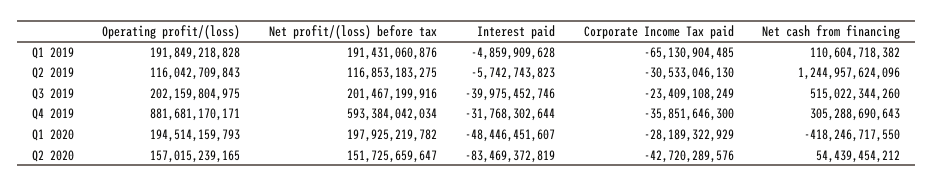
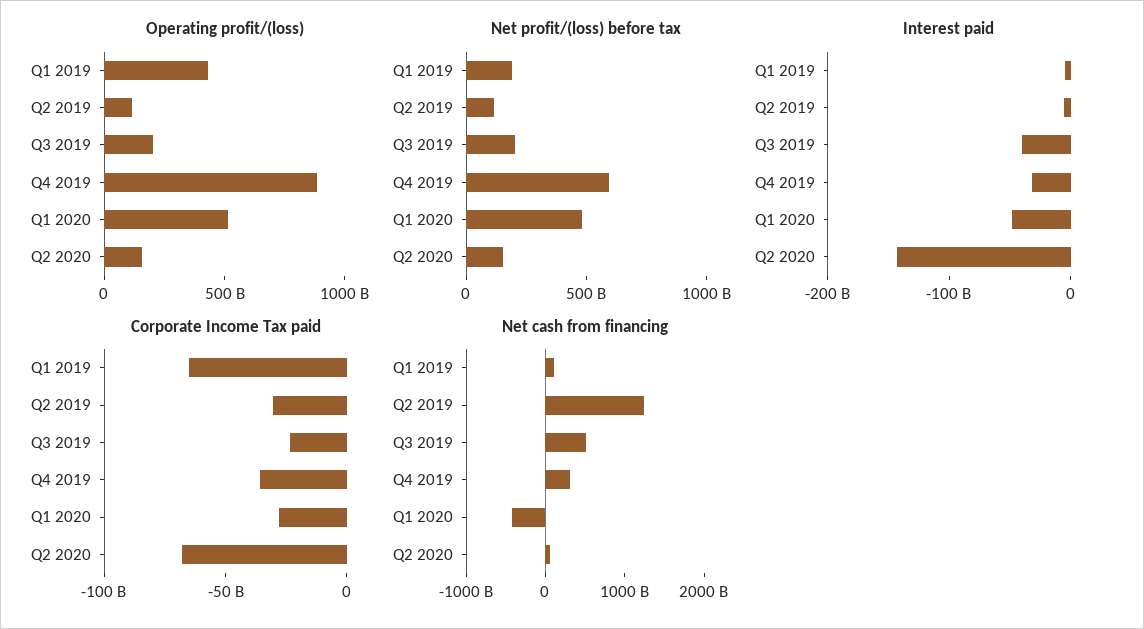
  {
    "Operating profit/(loss)": {
-     "Q1 2019": 191849218828,
+     "Q1 2019": 400000000000,
      "Q2 2019": 116042709843,
      "Q3 2019": 202159804975,
      "Q4 2019": 881681170171,
-     "Q1 2020": 194514159793,
+     "Q1 2020": 500000000000,
      "Q2 2020": 157015239165
    },
    "Net profit/(loss) before tax": {
      "Q1 2019": 191431060876,
      "Q2 2019": 116853183275,
      "Q3 2019": 201467199916,
      "Q4 2019": 593384042034,
-     "Q1 2020": 197925219782,
+     "Q1 2020": 500000000000,
      "Q2 2020": 151725659647
    },
    "Interest paid": {
      "Q1 2019": -4859909628,
      "Q2 2019": -5742743823,
      "Q3 2019": -39975452746,
      "Q4 2019": -31768302644,
      "Q1 2020": -48446451607,
-     "Q2 2020": -83469372819
+     "Q2 2020": -140000000000
    },
    "Corporate Income Tax paid": {
      "Q1 2019": -65130904485,
      "Q2 2019": -30533046130,
      "Q3 2019": -23409108249,
      "Q4 2019": -35851646300,
      "Q1 2020": -28189322929,
-     "Q2 2020": -42720289576
+     "Q2 2020": -70000000000
    },
    "Net cash from financing": {
      "Q1 2019": 110604718382,
      "Q2 2019": 1244957624096,
      "Q3 2019": 515022344260,
      "Q4 2019": 305288690643,
      "Q1 2020": -418246717550,
      "Q2 2020": 54439454212
    }
  }

